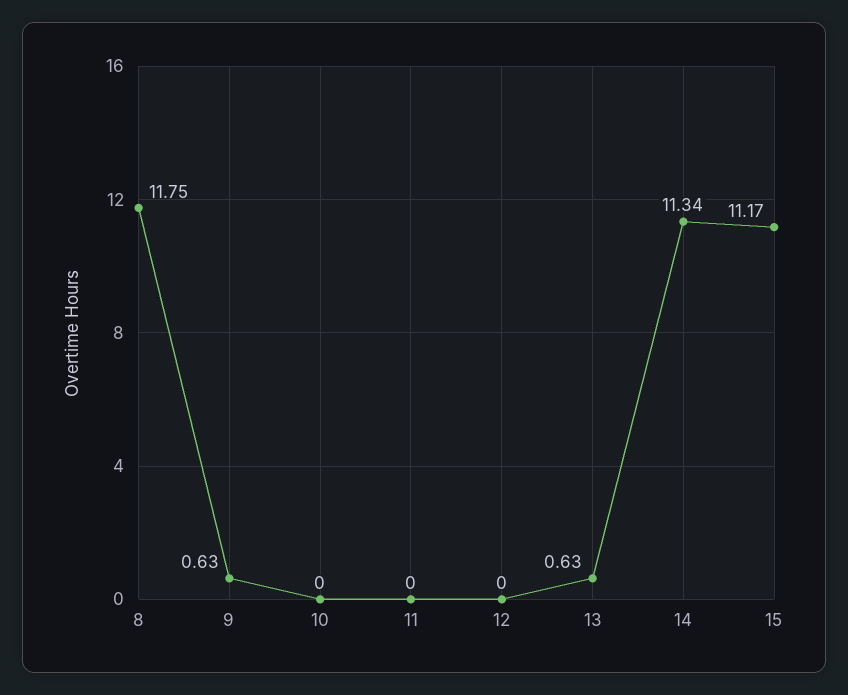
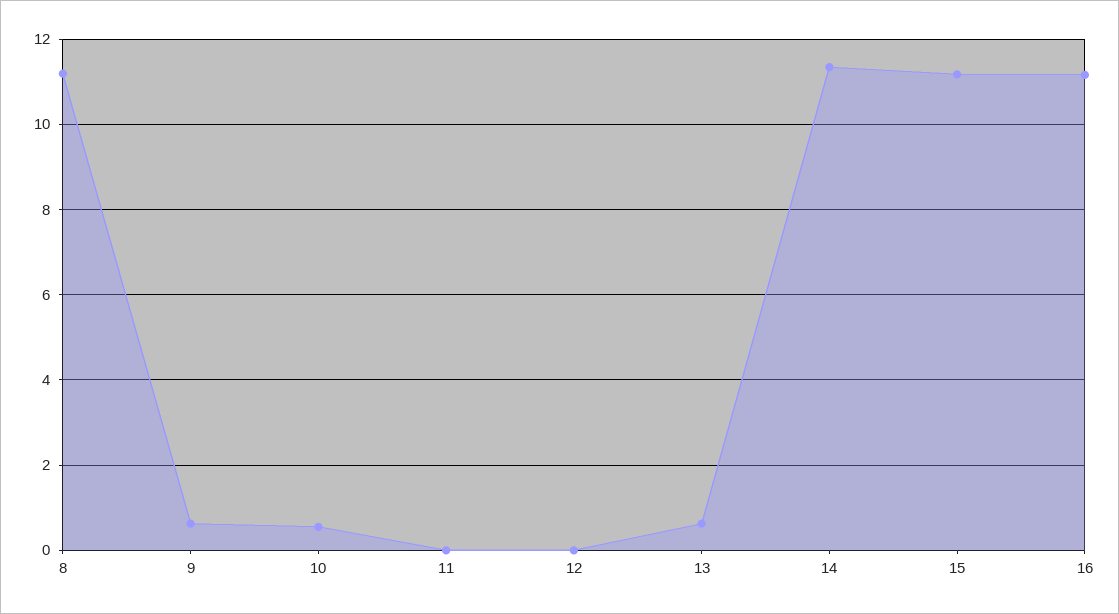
  {
-   "8": 11.75,
+   "8": 11.2,
    "9": 0.63,
-   "10": 0,
+   "10": 0.6,
    "11": 0,
    "12": 0,
    "13": 0.63,
    "14": 11.34,
-   "15": 11.17
+   "15": 11.17,
+   "16": 11.2
  }

